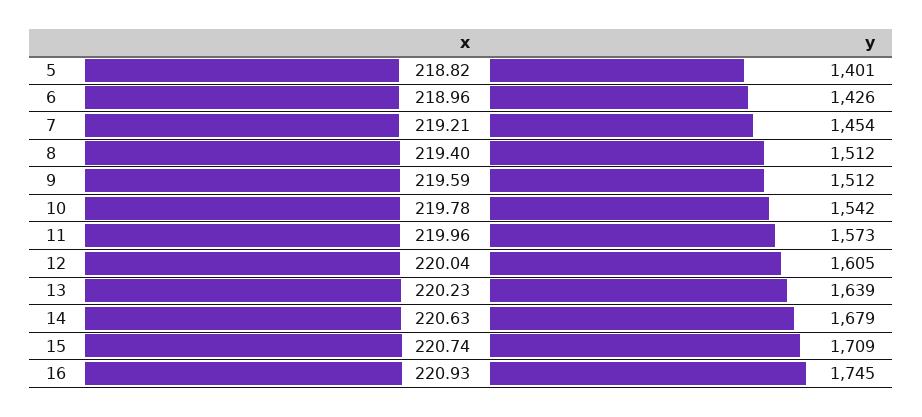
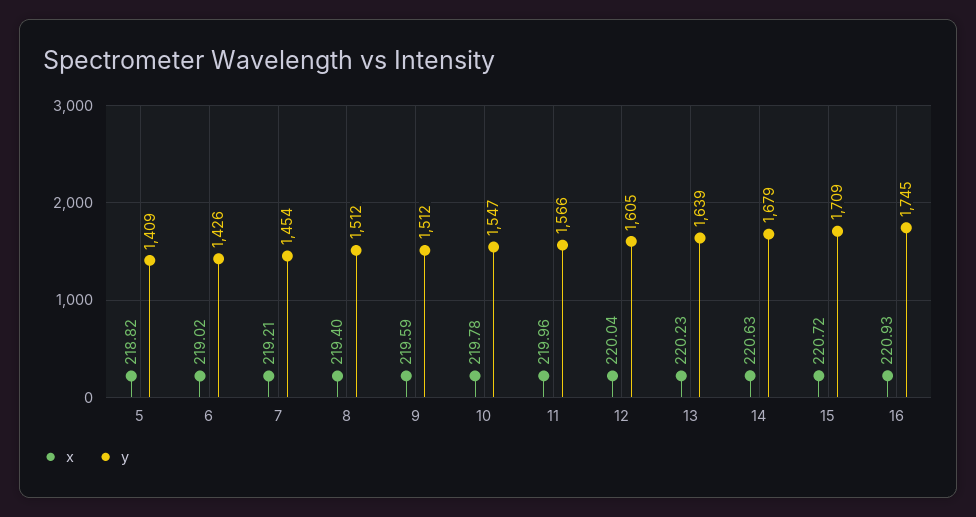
  {
    "x": {
      "5": 218.82,
-     "6": 218.96,
+     "6": 219.02,
      "7": 219.21,
      "8": 219.4,
      "9": 219.59,
      "10": 219.78,
      "11": 219.96,
      "12": 220.04,
      "13": 220.23,
      "14": 220.63,
-     "15": 220.74,
+     "15": 220.72,
      "16": 220.93
    },
    "y": {
-     "5": 1401,
+     "5": 1409,
      "6": 1426,
      "7": 1454,
      "8": 1512,
      "9": 1512,
-     "10": 1542,
+     "10": 1547,
-     "11": 1573,
+     "11": 1566,
      "12": 1605,
      "13": 1639,
      "14": 1679,
      "15": 1709,
      "16": 1745
    }
  }

